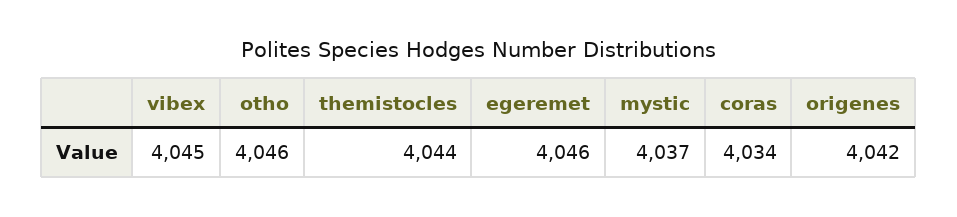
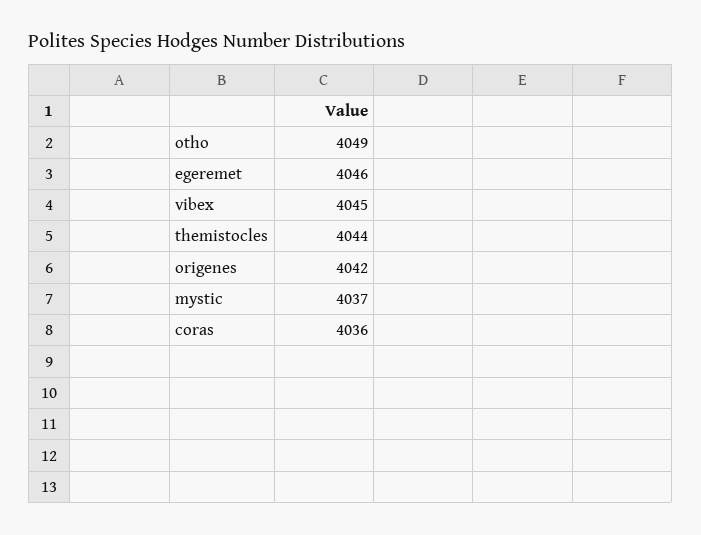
  {
    "vibex": 4045,
-   "otho": 4046,
+   "otho": 4049,
    "themistocles": 4044,
    "egeremet": 4046,
    "mystic": 4037,
-   "coras": 4034,
+   "coras": 4036,
    "origenes": 4042
  }

